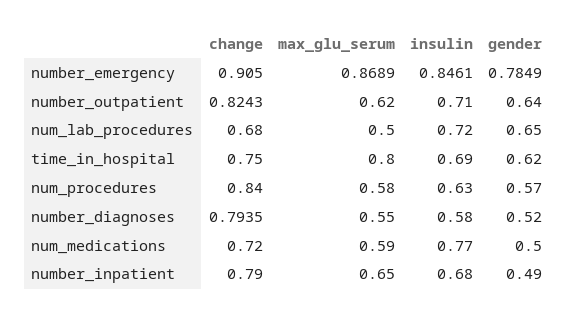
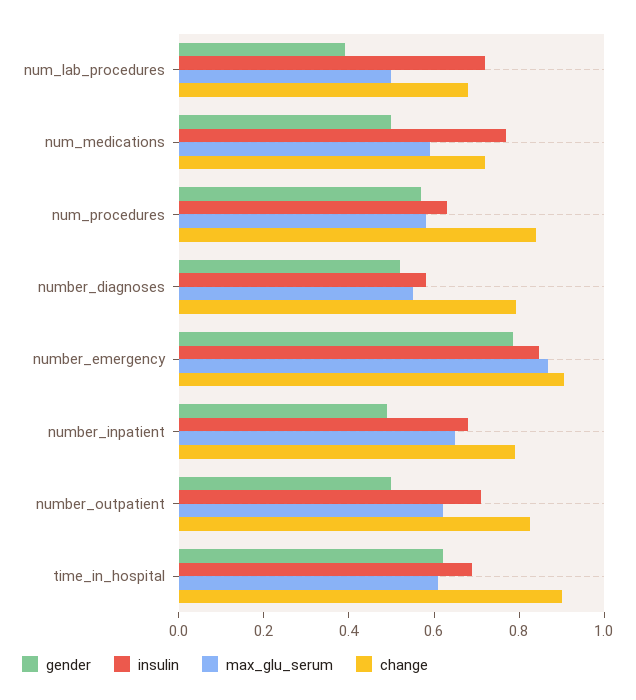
  {
    "change": {
      "number_emergency": 0.905,
      "number_outpatient": 0.8243,
      "num_lab_procedures": 0.68,
-     "time_in_hospital": 0.75,
+     "time_in_hospital": 0.9,
      "num_procedures": 0.84,
      "number_diagnoses": 0.7935,
      "num_medications": 0.72,
      "number_inpatient": 0.79
    },
    "max_glu_serum": {
      "number_emergency": 0.8689,
      "number_outpatient": 0.62,
      "num_lab_procedures": 0.5,
-     "time_in_hospital": 0.8,
+     "time_in_hospital": 0.6,
      "num_procedures": 0.58,
      "number_diagnoses": 0.55,
      "num_medications": 0.59,
      "number_inpatient": 0.65
    },
    "insulin": {
      "number_emergency": 0.8461,
      "number_outpatient": 0.71,
      "num_lab_procedures": 0.72,
      "time_in_hospital": 0.69,
      "num_procedures": 0.63,
      "number_diagnoses": 0.58,
      "num_medications": 0.77,
      "number_inpatient": 0.68
    },
    "gender": {
      "number_emergency": 0.7849,
-     "number_outpatient": 0.64,
+     "number_outpatient": 0.5,
-     "num_lab_procedures": 0.65,
+     "num_lab_procedures": 0.4,
      "time_in_hospital": 0.62,
      "num_procedures": 0.57,
      "number_diagnoses": 0.52,
      "num_medications": 0.5,
      "number_inpatient": 0.49
    }
  }

